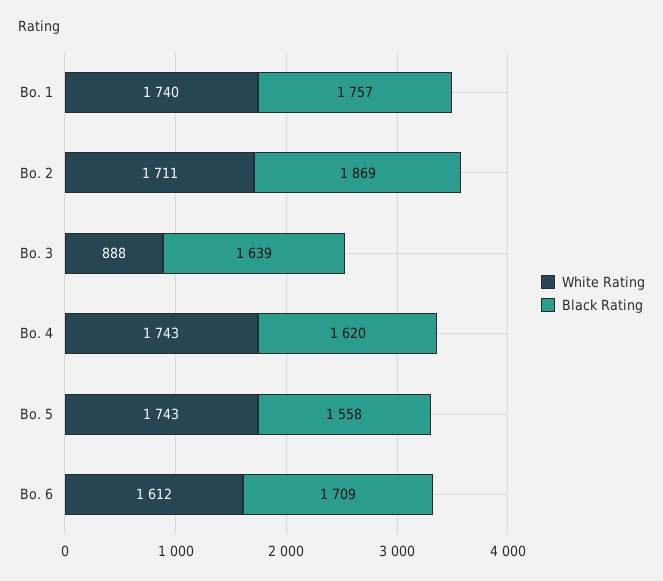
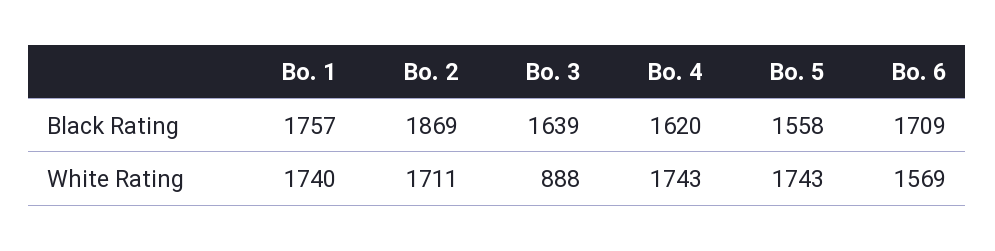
  {
    "White Rating": {
      "Bo. 1": 1740,
      "Bo. 2": 1711,
      "Bo. 3": 888,
      "Bo. 4": 1743,
      "Bo. 5": 1743,
-     "Bo. 6": 1612
+     "Bo. 6": 1569
    },
    "Black Rating": {
      "Bo. 1": 1757,
      "Bo. 2": 1869,
      "Bo. 3": 1639,
      "Bo. 4": 1620,
      "Bo. 5": 1558,
      "Bo. 6": 1709
    }
  }

